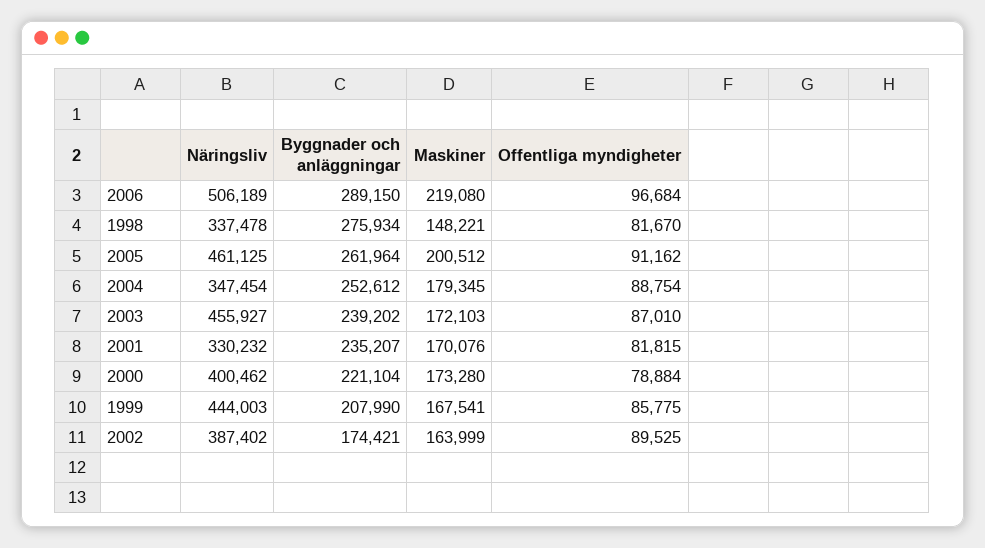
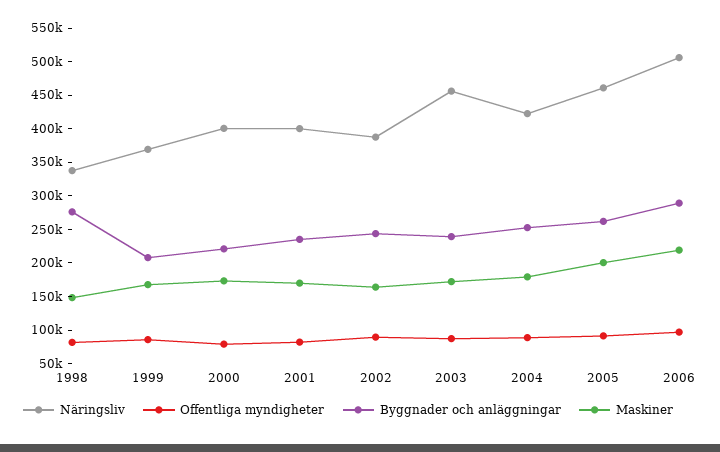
  {
    "Näringsliv": {
      "2006": 506189,
      "1998": 337478,
      "2005": 461125,
-     "2004": 347454,
+     "2004": 425000,
      "2003": 455927,
-     "2001": 330232,
+     "2001": 400000,
      "2000": 400462,
-     "1999": 444003,
+     "1999": 375000,
      "2002": 387402
    },
    "Byggnader och anläggningar": {
      "2006": 289150,
      "1998": 275934,
      "2005": 261964,
      "2004": 252612,
      "2003": 239202,
      "2001": 235207,
      "2000": 221104,
      "1999": 207990,
-     "2002": 174421
+     "2002": 250000
    },
    "Maskiner": {
      "2006": 219080,
      "1998": 148221,
      "2005": 200512,
      "2004": 179345,
      "2003": 172103,
      "2001": 170076,
      "2000": 173280,
      "1999": 167541,
      "2002": 163999
    },
    "Offentliga myndigheter": {
      "2006": 96684,
      "1998": 81670,
      "2005": 91162,
      "2004": 88754,
      "2003": 87010,
      "2001": 81815,
      "2000": 78884,
      "1999": 85775,
      "2002": 89525
    }
  }

